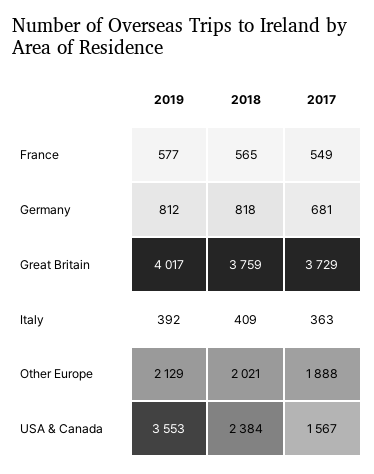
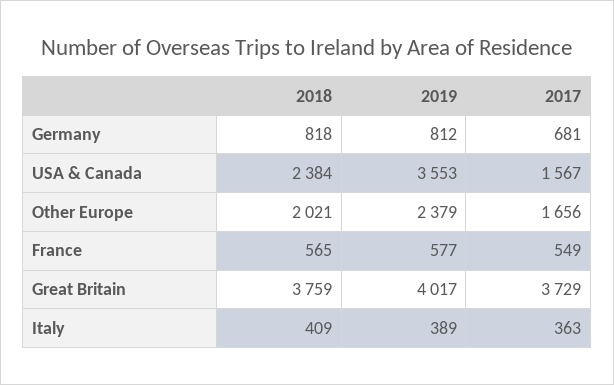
  {
    "2019": {
      "France": 577,
      "Germany": 812,
      "Great Britain": 4017,
-     "Italy": 392,
+     "Italy": 389,
-     "Other Europe": 2129,
+     "Other Europe": 2379,
      "USA & Canada": 3553
    },
    "2018": {
      "France": 565,
      "Germany": 818,
      "Great Britain": 3759,
      "Italy": 409,
      "Other Europe": 2021,
      "USA & Canada": 2384
    },
    "2017": {
      "France": 549,
      "Germany": 681,
      "Great Britain": 3729,
      "Italy": 363,
-     "Other Europe": 1888,
+     "Other Europe": 1656,
      "USA & Canada": 1567
    }
  }

